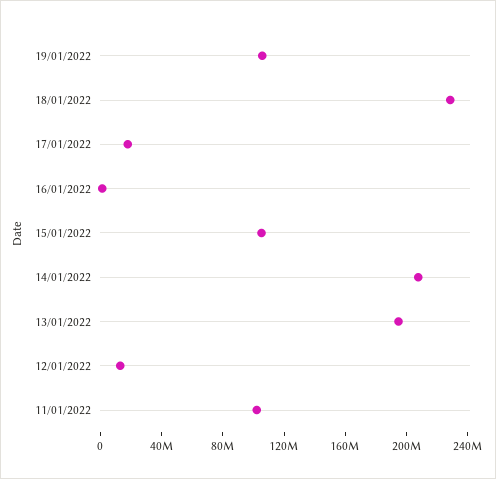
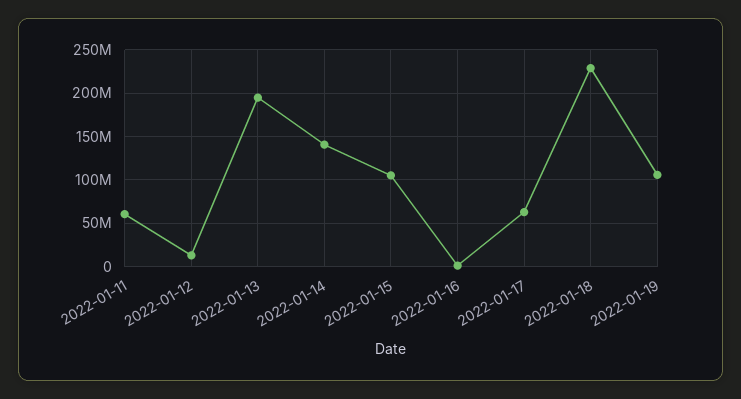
  {
    "19/01/2022": 110000000,
    "18/01/2022": 230000000,
-   "17/01/2022": 20000000,
+   "17/01/2022": 60000000,
    "16/01/2022": 0,
    "15/01/2022": 110000000,
-   "14/01/2022": 210000000,
+   "14/01/2022": 140000000,
    "13/01/2022": 190000000,
    "12/01/2022": 10000000,
-   "11/01/2022": 100000000
+   "11/01/2022": 60000000
  }

